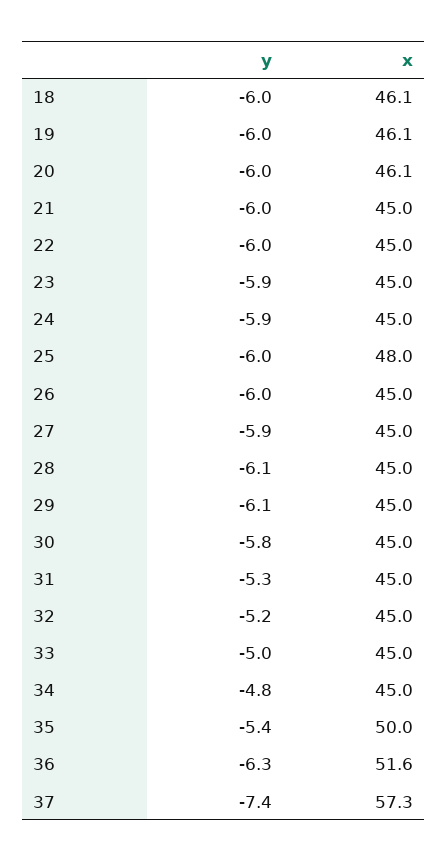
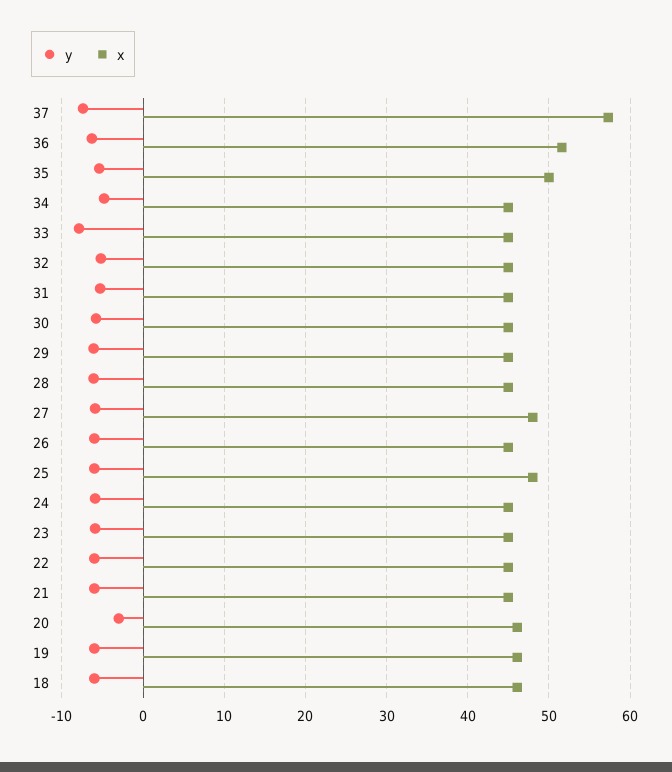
  {
    "y": {
      "18": -6,
      "19": -6,
-     "20": -6,
+     "20": -3,
      "21": -6,
      "22": -6,
      "23": -5.9,
      "24": -5.9,
      "25": -6,
      "26": -6,
      "27": -5.9,
      "28": -6.1,
      "29": -6.1,
      "30": -5.8,
      "31": -5.3,
      "32": -5.2,
-     "33": -5,
+     "33": -8,
      "34": -4.8,
      "35": -5.4,
      "36": -6.3,
      "37": -7.4
    },
    "x": {
      "18": 46.1,
      "19": 46.1,
      "20": 46.1,
      "21": 45,
      "22": 45,
      "23": 45,
      "24": 45,
      "25": 48,
      "26": 45,
-     "27": 45,
+     "27": 48,
      "28": 45,
      "29": 45,
      "30": 45,
      "31": 45,
      "32": 45,
      "33": 45,
      "34": 45,
      "35": 50,
      "36": 51.6,
      "37": 57.3
    }
  }

